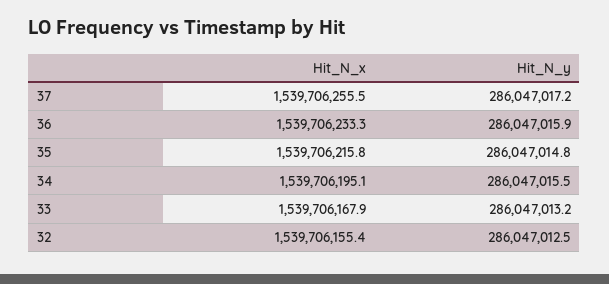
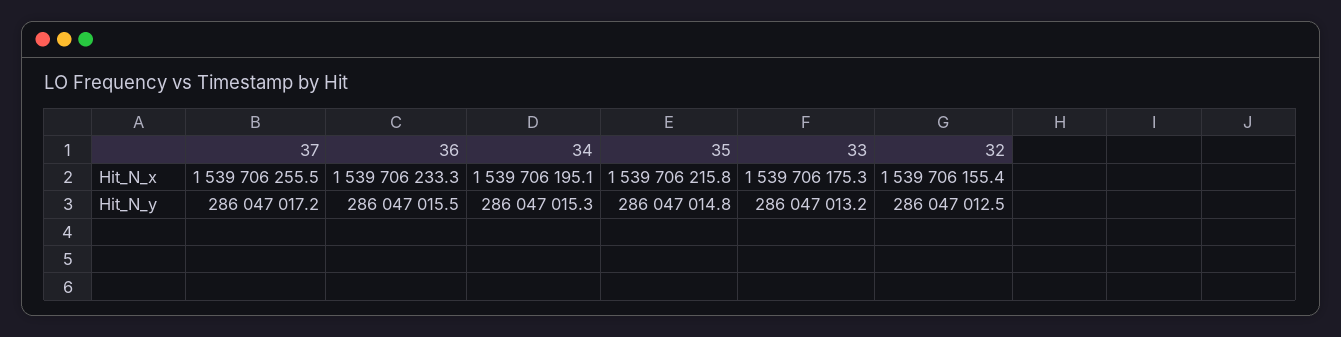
  {
    "Hit_N_x": {
      "37": 1539706255.5,
      "36": 1539706233.3,
      "35": 1539706215.8,
      "34": 1539706195.1,
-     "33": 1539706167.9,
+     "33": 1539706175.3,
      "32": 1539706155.4
    },
    "Hit_N_y": {
      "37": 286047017.2,
-     "36": 286047015.9,
+     "36": 286047015.5,
      "35": 286047014.8,
-     "34": 286047015.5,
+     "34": 286047015.3,
      "33": 286047013.2,
      "32": 286047012.5
    }
  }

